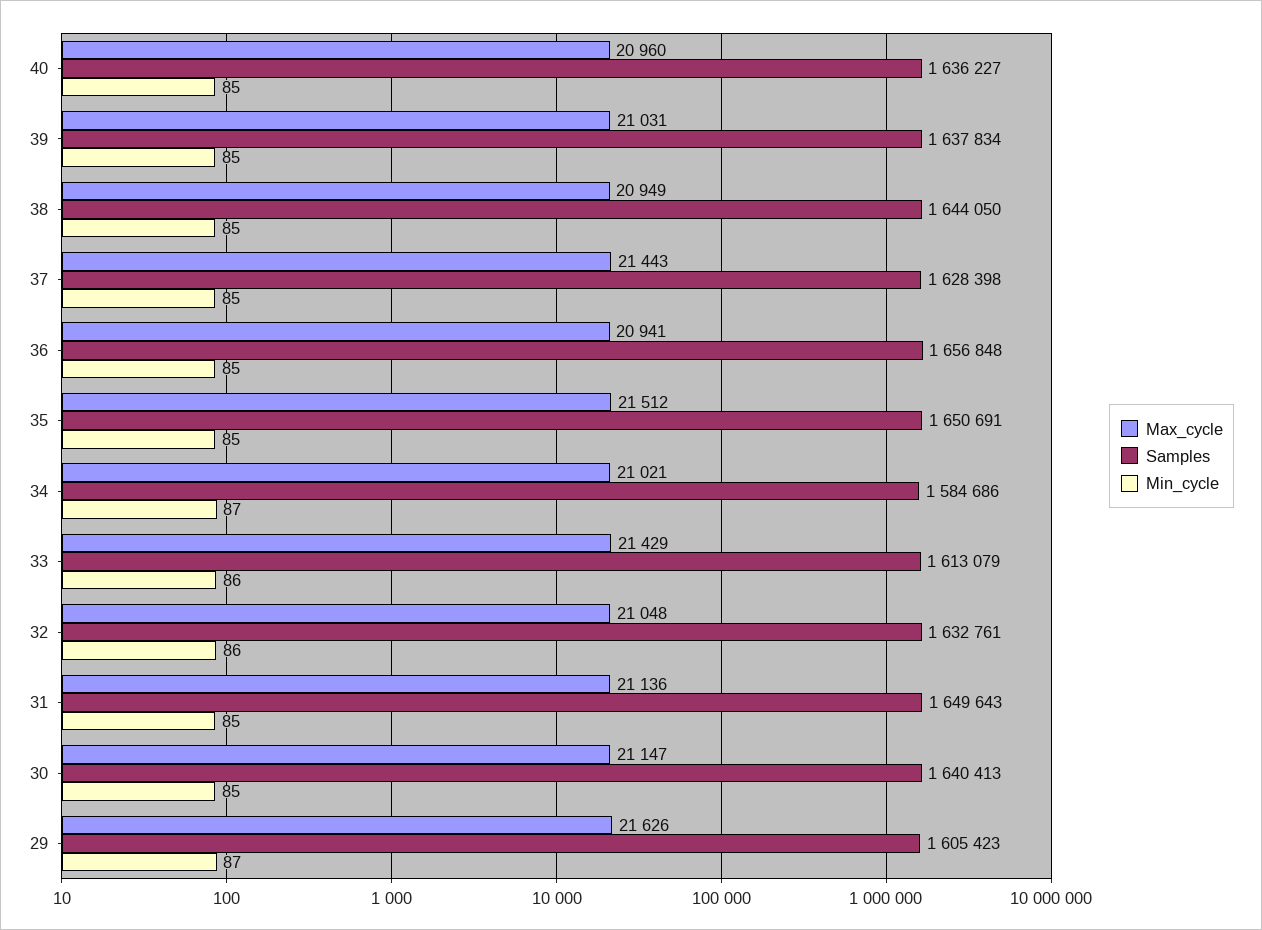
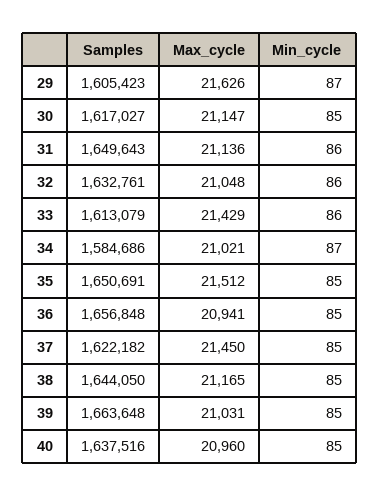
  {
    "Max_cycle": {
      "40": 20960,
      "39": 21031,
-     "38": 20949,
+     "38": 21165,
-     "37": 21443,
+     "37": 21450,
      "36": 20941,
      "35": 21512,
      "34": 21021,
      "33": 21429,
      "32": 21048,
      "31": 21136,
      "30": 21147,
      "29": 21626
    },
    "Samples": {
-     "40": 1636227,
+     "40": 1637516,
-     "39": 1637834,
+     "39": 1663648,
      "38": 1644050,
-     "37": 1628398,
+     "37": 1622182,
      "36": 1656848,
      "35": 1650691,
      "34": 1584686,
      "33": 1613079,
      "32": 1632761,
      "31": 1649643,
-     "30": 1640413,
+     "30": 1617027,
      "29": 1605423
    },
    "Min_cycle": {
      "40": 85,
      "39": 85,
      "38": 85,
      "37": 85,
      "36": 85,
      "35": 85,
      "34": 87,
      "33": 86,
      "32": 86,
-     "31": 85,
+     "31": 86,
      "30": 85,
      "29": 87
    }
  }

